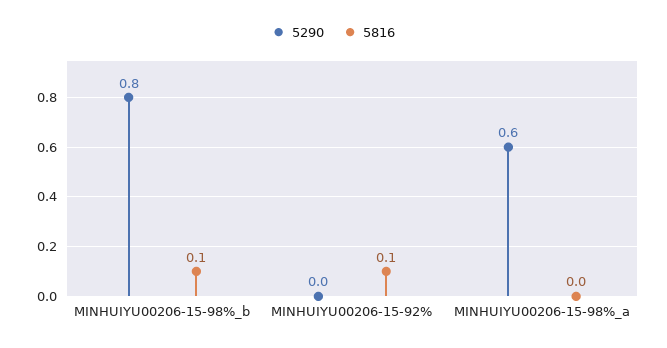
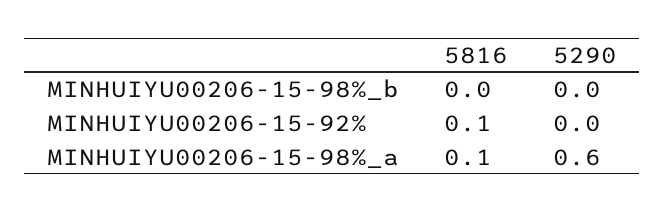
  {
    "5290": {
-     "MINHUIYU00206-15-98%_b": 0.8,
+     "MINHUIYU00206-15-98%_b": 0,
      "MINHUIYU00206-15-92%": 0,
      "MINHUIYU00206-15-98%_a": 0.6
    },
    "5816": {
-     "MINHUIYU00206-15-98%_b": 0.1,
+     "MINHUIYU00206-15-98%_b": 0,
      "MINHUIYU00206-15-92%": 0.1,
-     "MINHUIYU00206-15-98%_a": 0
+     "MINHUIYU00206-15-98%_a": 0.1
    }
  }

